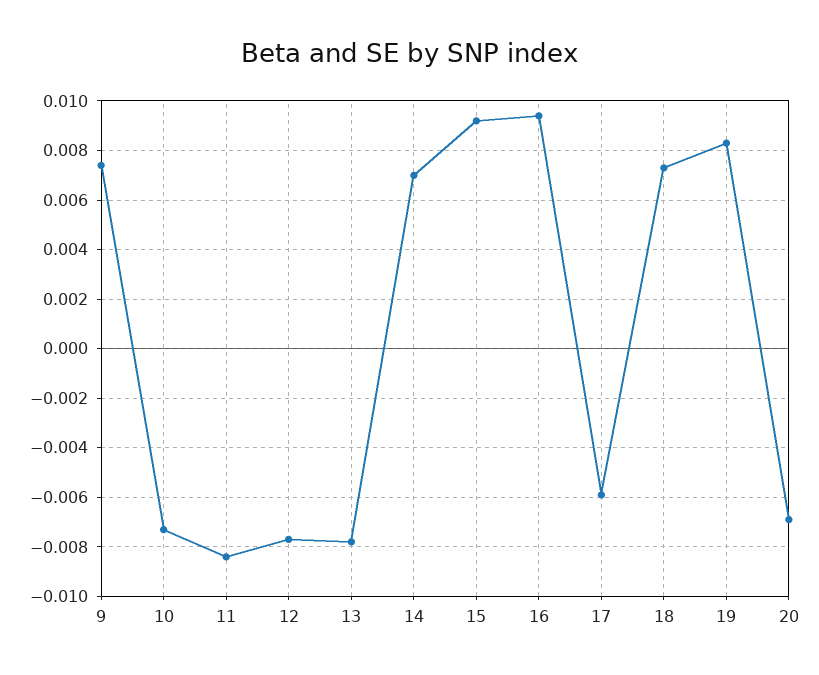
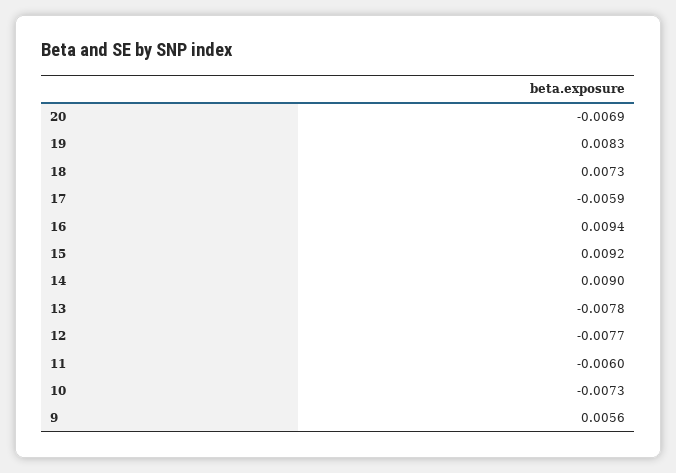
  {
-   "9": 0.0075,
+   "9": 0.0056,
    "10": -0.0073,
-   "11": -0.0085,
+   "11": -0.006,
    "12": -0.0077,
    "13": -0.0078,
-   "14": 0.007,
+   "14": 0.009,
    "15": 0.0092,
    "16": 0.0094,
    "17": -0.0059,
    "18": 0.0073,
    "19": 0.0083,
    "20": -0.0069
  }

